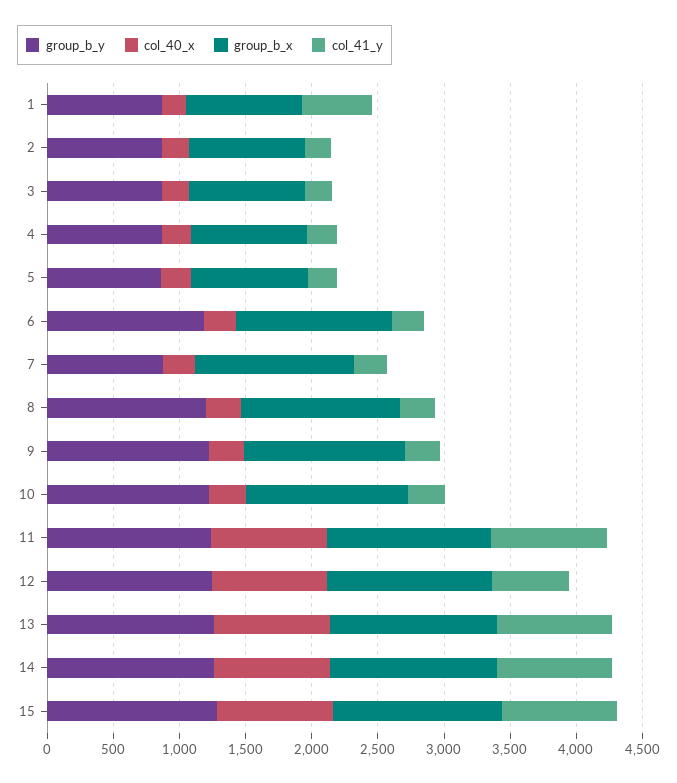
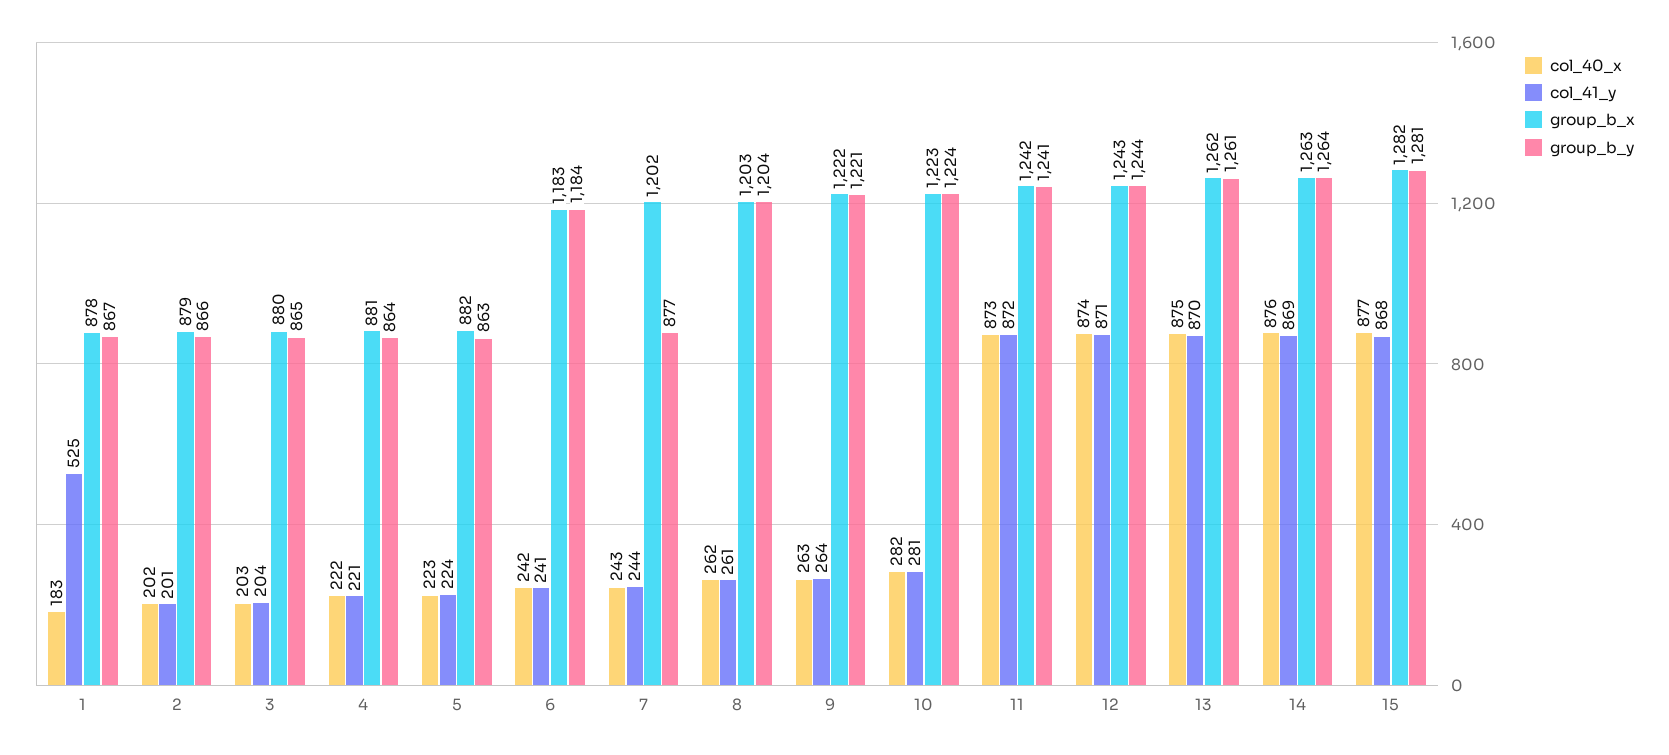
  {
    "group_b_y": {
      "1": 867,
      "2": 866,
      "3": 865,
      "4": 864,
      "5": 863,
      "6": 1184,
      "7": 877,
      "8": 1204,
      "9": 1221,
      "10": 1224,
      "11": 1241,
      "12": 1244,
      "13": 1261,
      "14": 1264,
      "15": 1281
    },
    "col_40_x": {
      "1": 183,
      "2": 202,
      "3": 203,
      "4": 222,
      "5": 223,
      "6": 242,
      "7": 243,
      "8": 262,
      "9": 263,
      "10": 282,
      "11": 873,
      "12": 874,
      "13": 875,
      "14": 876,
      "15": 877
    },
    "group_b_x": {
      "1": 878,
      "2": 879,
      "3": 880,
      "4": 881,
      "5": 882,
      "6": 1183,
      "7": 1202,
      "8": 1203,
      "9": 1222,
      "10": 1223,
      "11": 1242,
      "12": 1243,
      "13": 1262,
      "14": 1263,
      "15": 1282
    },
    "col_41_y": {
      "1": 525,
      "2": 201,
      "3": 204,
      "4": 221,
      "5": 224,
      "6": 241,
      "7": 244,
      "8": 261,
      "9": 264,
      "10": 281,
      "11": 872,
-     "12": 600,
+     "12": 871,
      "13": 870,
      "14": 869,
      "15": 868
    }
  }

